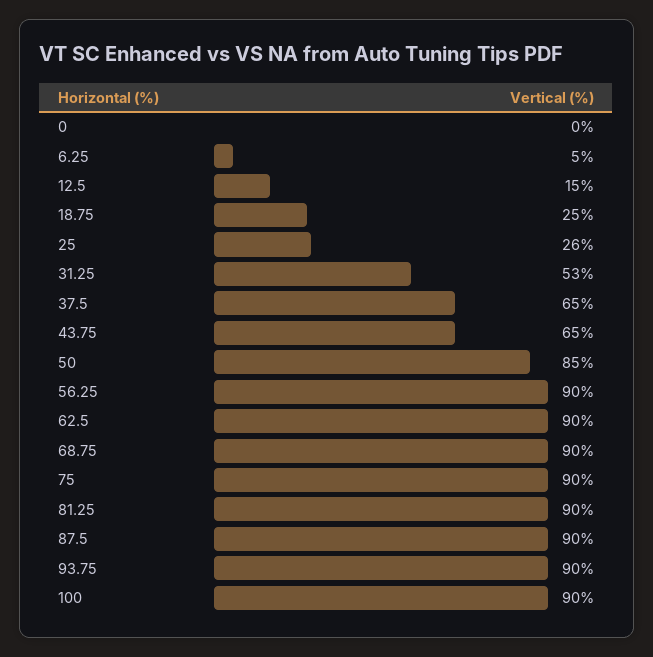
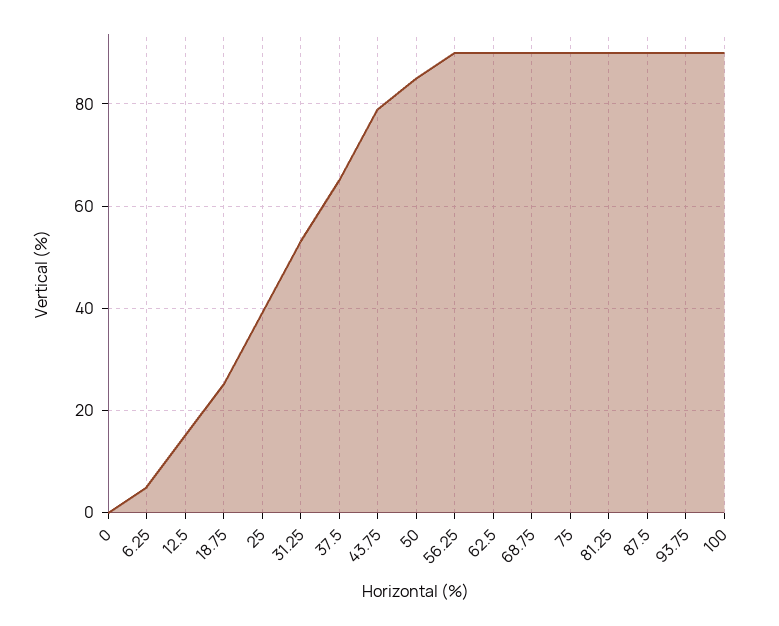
  {
    "0": 0,
    "6.25": 5,
    "12.5": 15,
    "18.75": 25,
-   "25": 26,
+   "25": 40,
    "31.25": 53,
    "37.5": 65,
-   "43.75": 65,
+   "43.75": 80,
    "50": 85,
    "56.25": 90,
    "62.5": 90,
    "68.75": 90,
    "75": 90,
    "81.25": 90,
    "87.5": 90,
    "93.75": 90,
    "100": 90
  }

